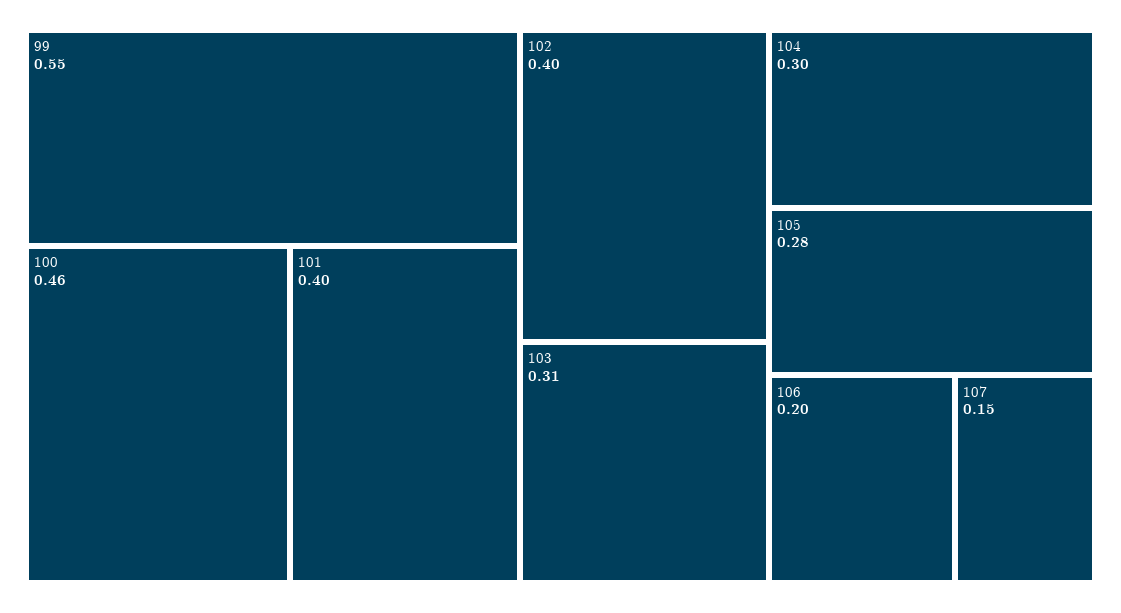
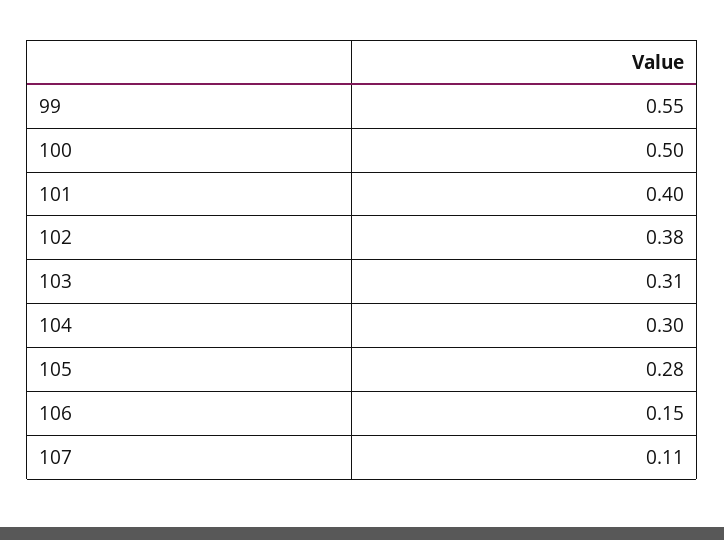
  {
    "99": 0.55,
-   "100": 0.46,
+   "100": 0.5,
    "101": 0.4,
-   "102": 0.4,
+   "102": 0.38,
    "103": 0.31,
    "104": 0.3,
    "105": 0.28,
-   "106": 0.2,
+   "106": 0.15,
-   "107": 0.15
+   "107": 0.11
  }

